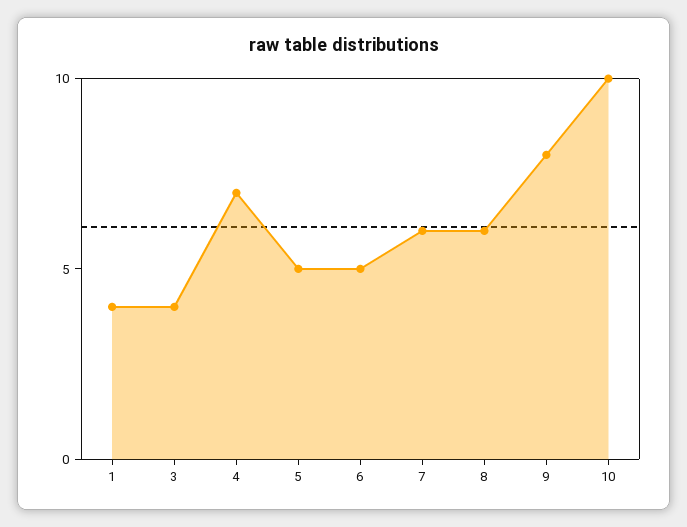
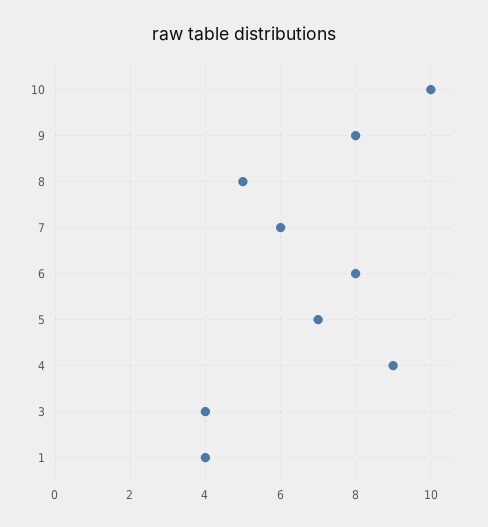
  {
    "1": 4,
    "3": 4,
-   "4": 7,
+   "4": 9,
-   "5": 5,
+   "5": 7,
-   "6": 5,
+   "6": 8,
    "7": 6,
-   "8": 6,
+   "8": 5,
    "9": 8,
    "10": 10
  }

